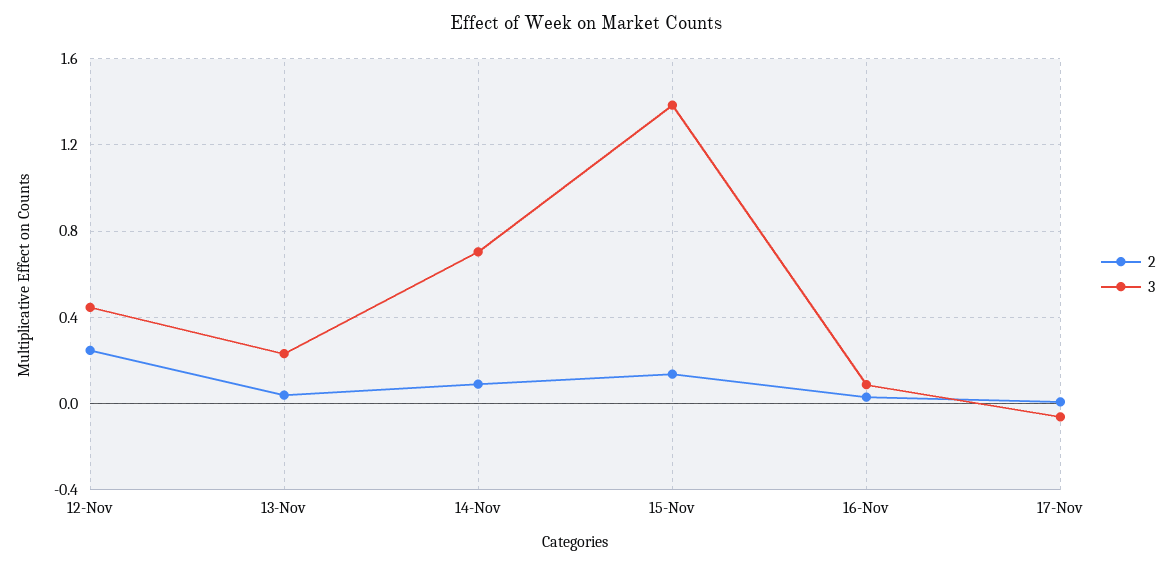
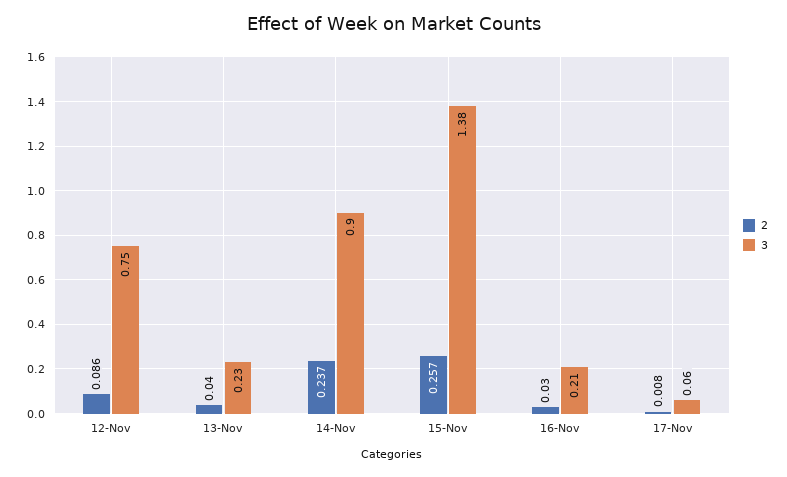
  {
    "2": {
-     "12-Nov": 0.25,
+     "12-Nov": 0.086,
      "13-Nov": 0.04,
-     "14-Nov": 0.1,
+     "14-Nov": 0.237,
-     "15-Nov": 0.15,
+     "15-Nov": 0.257,
      "16-Nov": 0.03,
      "17-Nov": 0.008
    },
    "3": {
-     "12-Nov": 0.45,
+     "12-Nov": 0.75,
      "13-Nov": 0.23,
-     "14-Nov": 0.7,
+     "14-Nov": 0.9,
      "15-Nov": 1.38,
-     "16-Nov": 0.1,
+     "16-Nov": 0.21,
-     "17-Nov": -0.05
+     "17-Nov": 0.06
    }
  }

